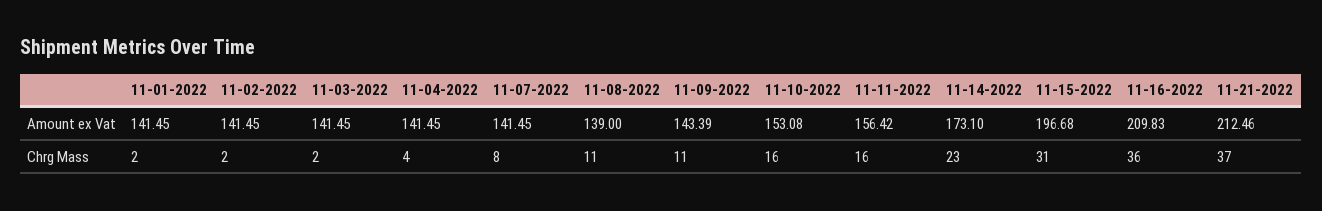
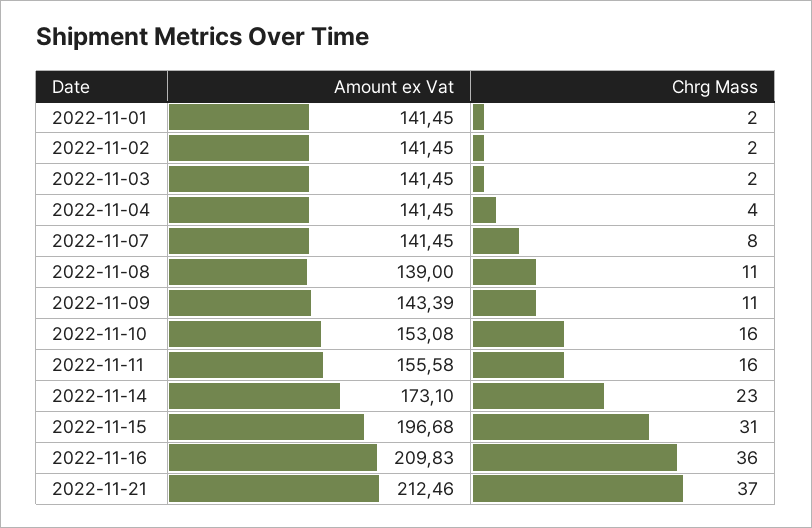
  {
    "11-01-2022": {
      "Amount ex Vat": 141.45,
      "Chrg Mass": 2
    },
    "11-02-2022": {
      "Amount ex Vat": 141.45,
      "Chrg Mass": 2
    },
    "11-03-2022": {
      "Amount ex Vat": 141.45,
      "Chrg Mass": 2
    },
    "11-04-2022": {
      "Amount ex Vat": 141.45,
      "Chrg Mass": 4
    },
    "11-07-2022": {
      "Amount ex Vat": 141.45,
      "Chrg Mass": 8
    },
    "11-08-2022": {
      "Amount ex Vat": 139,
      "Chrg Mass": 11
    },
    "11-09-2022": {
      "Amount ex Vat": 143.39,
      "Chrg Mass": 11
    },
    "11-10-2022": {
      "Amount ex Vat": 153.08,
      "Chrg Mass": 16
    },
    "11-11-2022": {
-     "Amount ex Vat": 156.42,
+     "Amount ex Vat": 155.58,
      "Chrg Mass": 16
    },
    "11-14-2022": {
      "Amount ex Vat": 173.1,
      "Chrg Mass": 23
    },
    "11-15-2022": {
      "Amount ex Vat": 196.68,
      "Chrg Mass": 31
    },
    "11-16-2022": {
      "Amount ex Vat": 209.83,
      "Chrg Mass": 36
    },
    "11-21-2022": {
      "Amount ex Vat": 212.46,
      "Chrg Mass": 37
    }
  }

